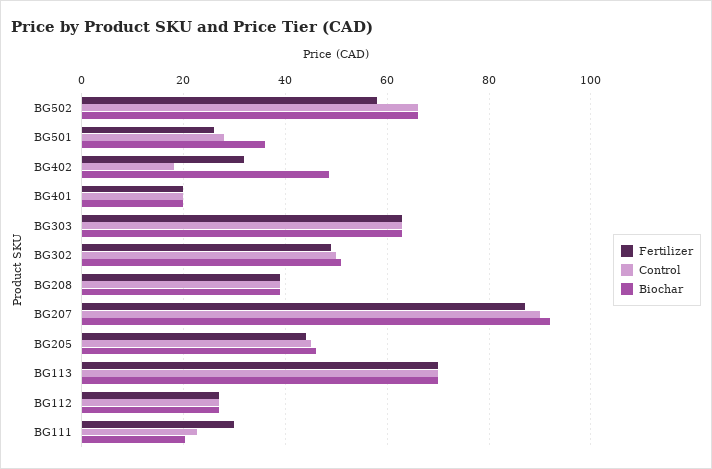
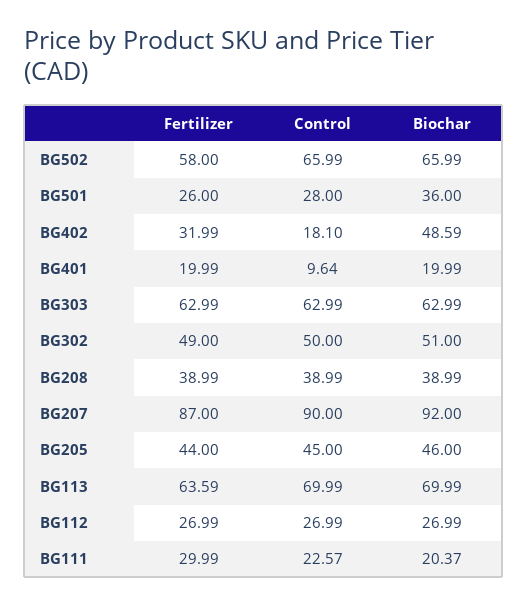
  {
    "Fertilizer": {
      "BG502": 58,
      "BG501": 26,
      "BG402": 31.99,
      "BG401": 19.99,
      "BG303": 62.99,
      "BG302": 49,
      "BG208": 38.99,
      "BG207": 87,
      "BG205": 44,
-     "BG113": 70,
+     "BG113": 63.59,
      "BG112": 26.99,
      "BG111": 29.99
    },
    "Control": {
      "BG502": 65.99,
      "BG501": 28,
      "BG402": 18.1,
-     "BG401": 20,
+     "BG401": 9.64,
      "BG303": 62.99,
      "BG302": 50,
      "BG208": 38.99,
      "BG207": 90,
      "BG205": 45,
      "BG113": 69.99,
      "BG112": 26.99,
      "BG111": 22.57
    },
    "Biochar": {
      "BG502": 65.99,
      "BG501": 36,
      "BG402": 48.59,
      "BG401": 19.99,
      "BG303": 62.99,
      "BG302": 51,
      "BG208": 38.99,
      "BG207": 92,
      "BG205": 46,
      "BG113": 69.99,
      "BG112": 26.99,
      "BG111": 20.37
    }
  }

